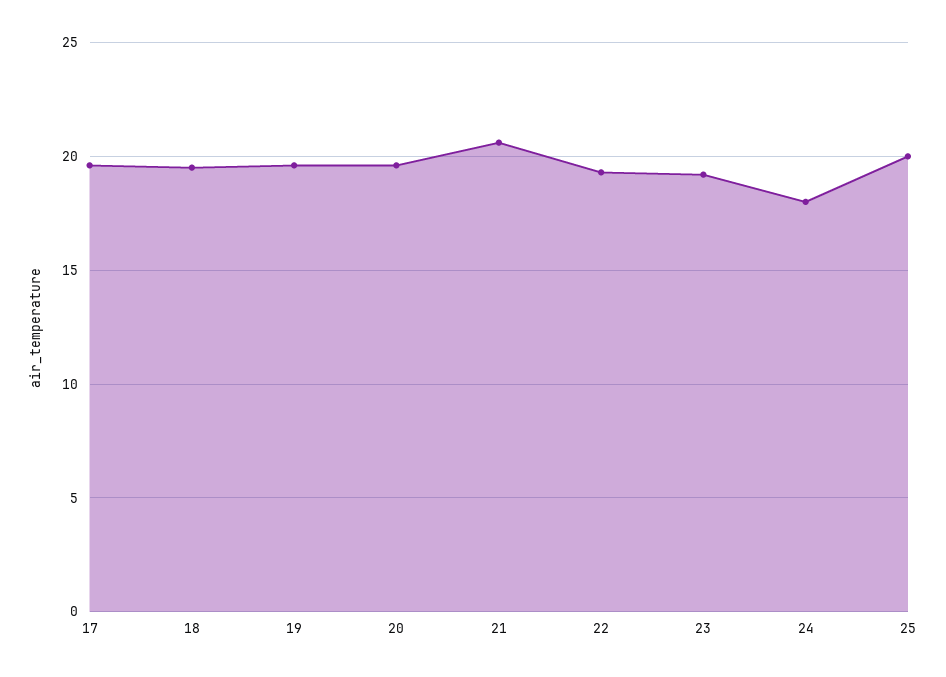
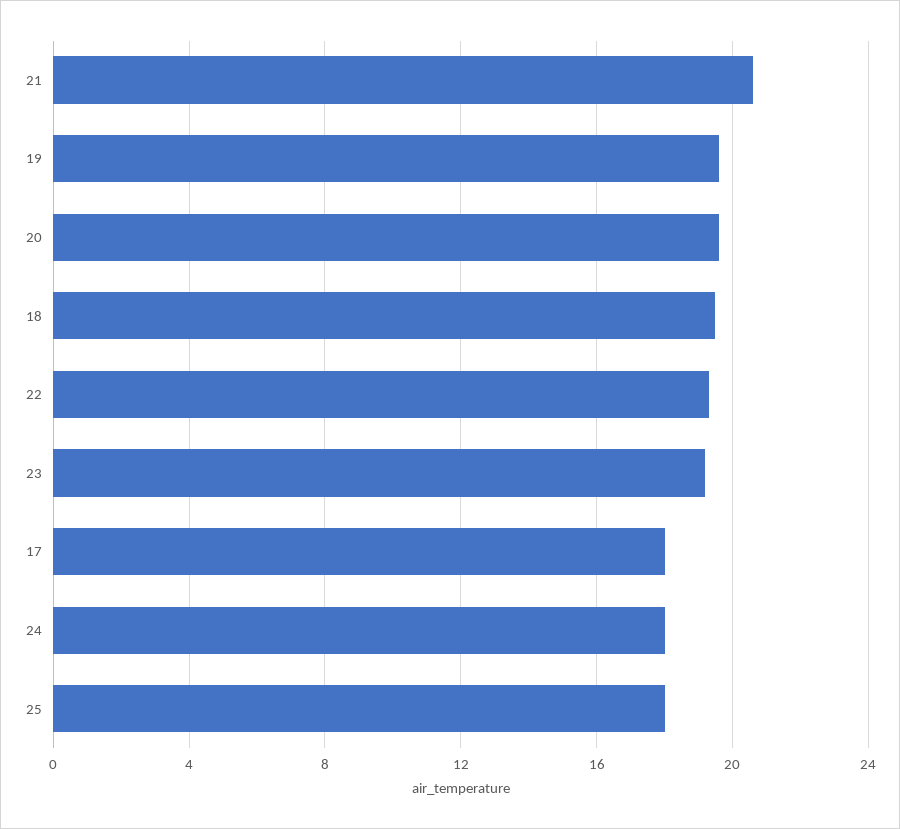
  {
-   "17": 19.5,
+   "17": 18,
    "18": 19.5,
    "19": 19.5,
    "20": 19.5,
    "21": 20.5,
    "22": 19.5,
    "23": 19,
    "24": 18,
-   "25": 20
+   "25": 18
  }

